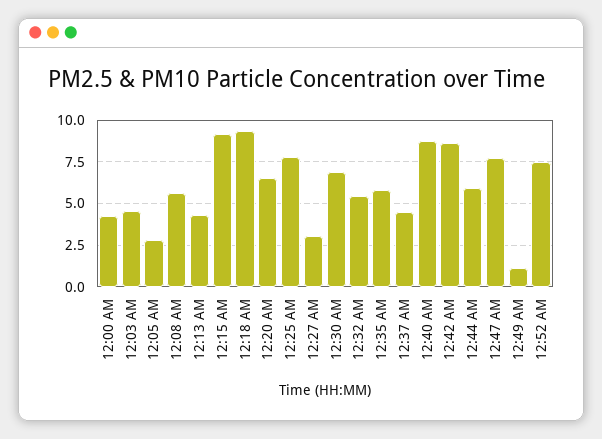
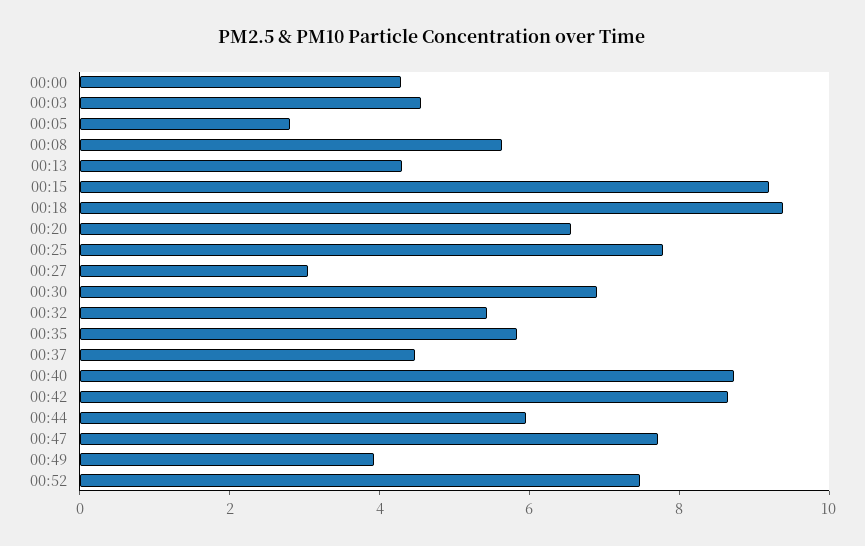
  {
    "12:00 AM": 4.5,
    "12:03 AM": 4.5,
    "12:05 AM": 3,
    "12:08 AM": 5.5,
    "12:13 AM": 4.5,
    "12:15 AM": 9,
    "12:18 AM": 9.5,
    "12:20 AM": 6.5,
    "12:25 AM": 8,
    "12:27 AM": 3,
    "12:30 AM": 7,
    "12:32 AM": 5.5,
    "12:35 AM": 6,
    "12:37 AM": 4.5,
    "12:40 AM": 8.5,
    "12:42 AM": 8.5,
    "12:44 AM": 6,
    "12:47 AM": 7.5,
-   "12:49 AM": 1,
+   "12:49 AM": 4,
    "12:52 AM": 7.5
  }

